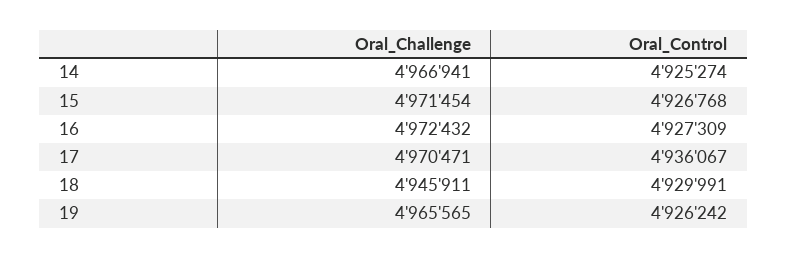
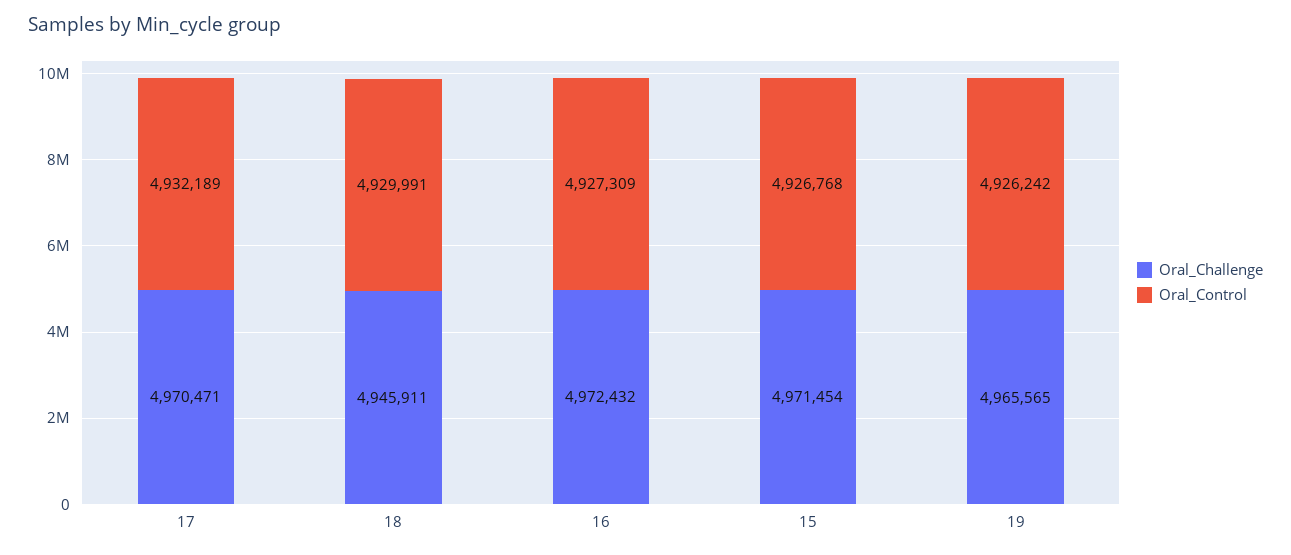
  {
    "Oral_Challenge": {
-     "14": 4966941,
      "15": 4971454,
      "16": 4972432,
      "17": 4970471,
      "18": 4945911,
      "19": 4965565
    },
    "Oral_Control": {
-     "14": 4925274,
      "15": 4926768,
      "16": 4927309,
-     "17": 4936067,
+     "17": 4932189,
      "18": 4929991,
      "19": 4926242
    }
  }

